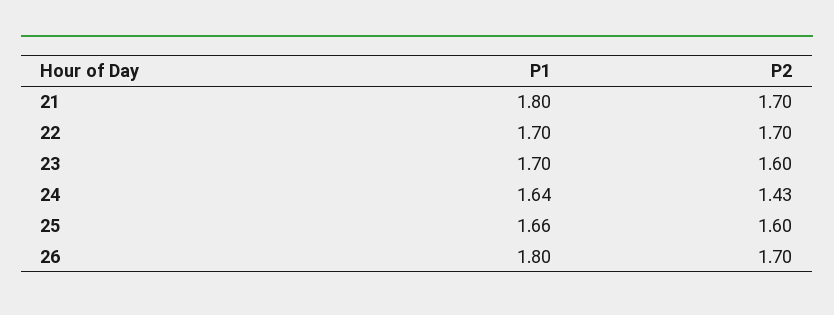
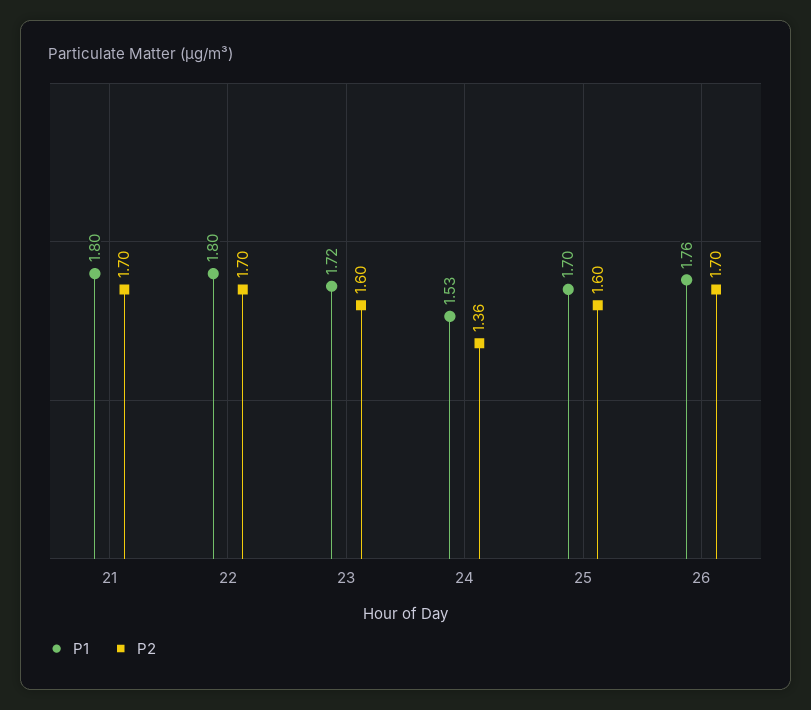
  {
    "P1": {
      "21": 1.8,
-     "22": 1.7,
+     "22": 1.8,
-     "23": 1.7,
+     "23": 1.72,
-     "24": 1.64,
+     "24": 1.53,
-     "25": 1.66,
+     "25": 1.7,
-     "26": 1.8
+     "26": 1.76
    },
    "P2": {
      "21": 1.7,
      "22": 1.7,
      "23": 1.6,
-     "24": 1.43,
+     "24": 1.36,
      "25": 1.6,
      "26": 1.7
    }
  }

